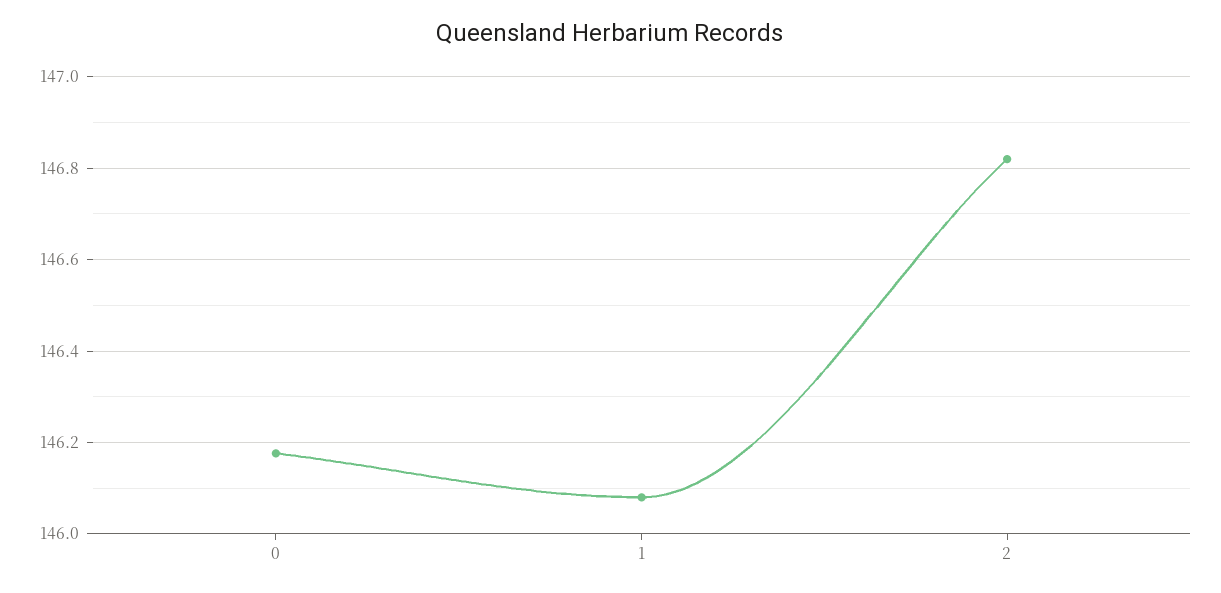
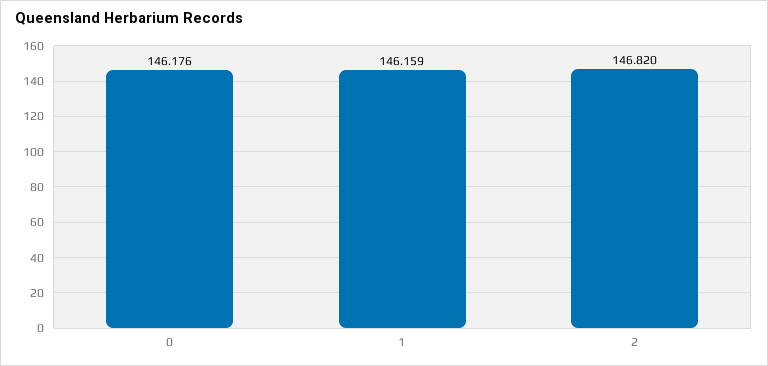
  {
    "0": 146.176,
-   "1": 146.08,
+   "1": 146.159,
    "2": 146.82
  }

